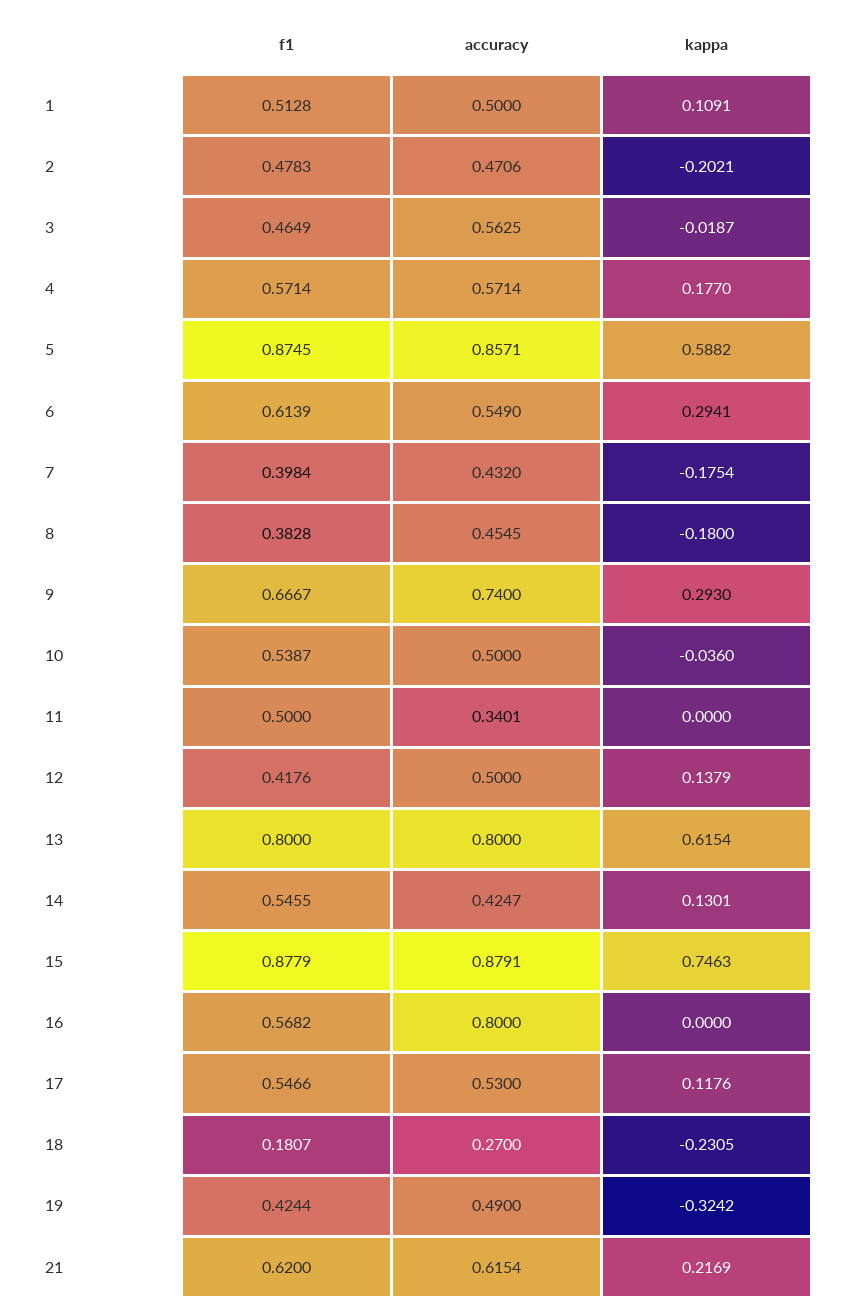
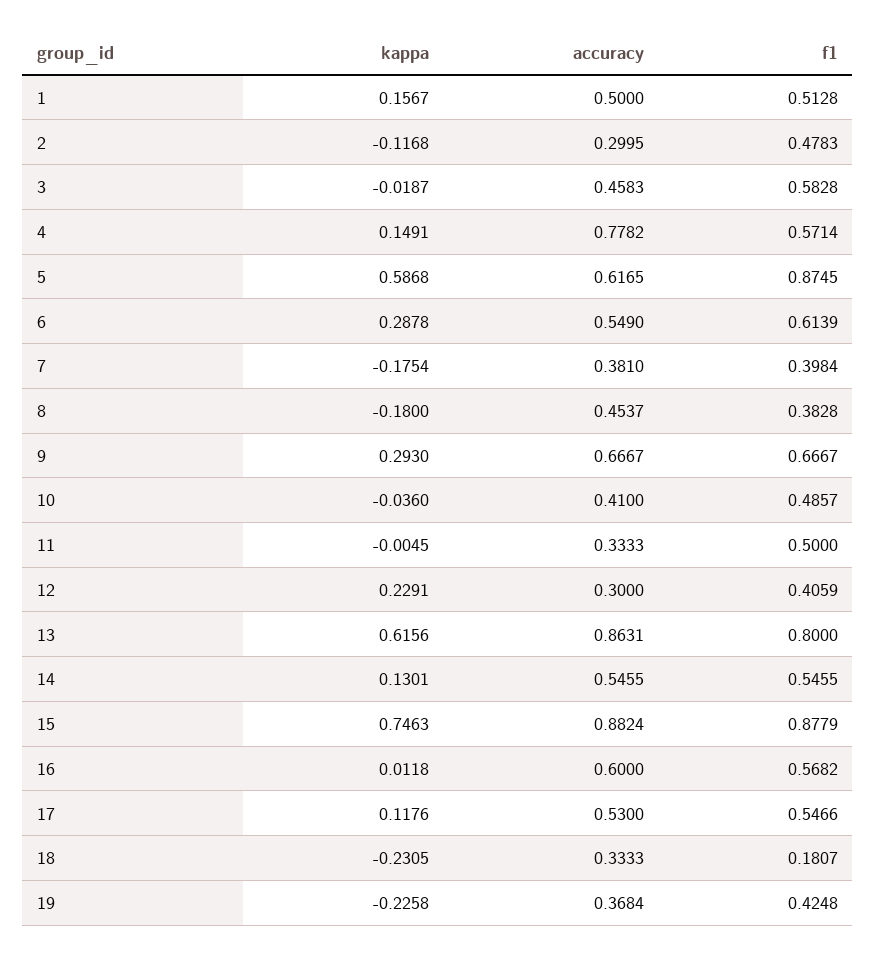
  {
    "f1": {
      "1": 0.5128,
      "2": 0.4783,
-     "3": 0.4649,
+     "3": 0.5828,
      "4": 0.5714,
      "5": 0.8745,
      "6": 0.6139,
      "7": 0.3984,
      "8": 0.3828,
      "9": 0.6667,
-     "10": 0.5387,
+     "10": 0.4857,
      "11": 0.5,
-     "12": 0.4176,
+     "12": 0.4059,
      "13": 0.8,
      "14": 0.5455,
      "15": 0.8779,
      "16": 0.5682,
      "17": 0.5466,
      "18": 0.1807,
-     "19": 0.4244,
+     "19": 0.4248
-     "21": 0.62
    },
    "accuracy": {
      "1": 0.5,
-     "2": 0.4706,
+     "2": 0.2995,
-     "3": 0.5625,
+     "3": 0.4583,
-     "4": 0.5714,
+     "4": 0.7782,
-     "5": 0.8571,
+     "5": 0.6165,
      "6": 0.549,
-     "7": 0.432,
+     "7": 0.381,
-     "8": 0.4545,
+     "8": 0.4537,
-     "9": 0.74,
+     "9": 0.6667,
-     "10": 0.5,
+     "10": 0.41,
-     "11": 0.3401,
+     "11": 0.3333,
-     "12": 0.5,
+     "12": 0.3,
-     "13": 0.8,
+     "13": 0.8631,
-     "14": 0.4247,
+     "14": 0.5455,
-     "15": 0.8791,
+     "15": 0.8824,
-     "16": 0.8,
+     "16": 0.6,
      "17": 0.53,
-     "18": 0.27,
+     "18": 0.3333,
-     "19": 0.49,
+     "19": 0.3684
-     "21": 0.6154
    },
    "kappa": {
-     "1": 0.1091,
+     "1": 0.1567,
-     "2": -0.2021,
+     "2": -0.1168,
      "3": -0.0187,
-     "4": 0.177,
+     "4": 0.1491,
-     "5": 0.5882,
+     "5": 0.5868,
-     "6": 0.2941,
+     "6": 0.2878,
      "7": -0.1754,
      "8": -0.18,
      "9": 0.293,
      "10": -0.036,
-     "11": 0,
+     "11": -0.0045,
-     "12": 0.1379,
+     "12": 0.2291,
-     "13": 0.6154,
+     "13": 0.6156,
      "14": 0.1301,
      "15": 0.7463,
-     "16": 0,
+     "16": 0.0118,
      "17": 0.1176,
      "18": -0.2305,
-     "19": -0.3242,
+     "19": -0.2258
-     "21": 0.2169
    }
  }

